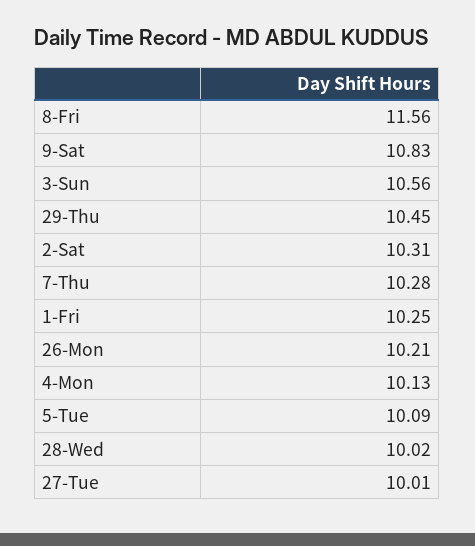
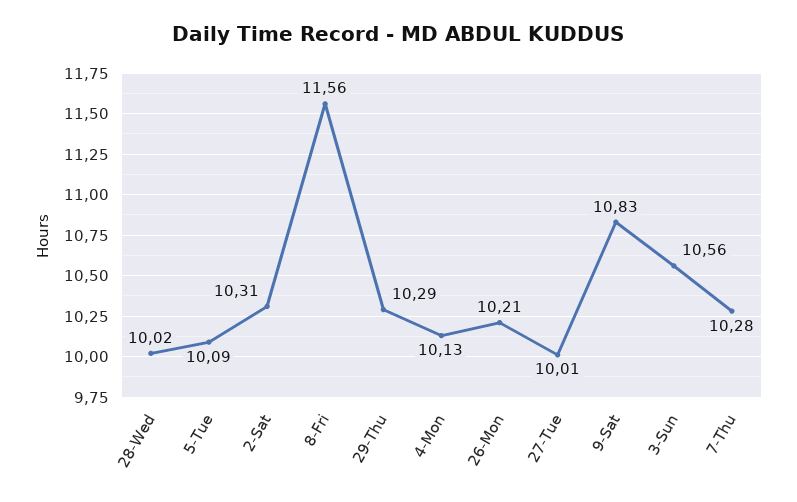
  {
    "8-Fri": 11.56,
    "9-Sat": 10.83,
    "3-Sun": 10.56,
-   "29-Thu": 10.45,
+   "29-Thu": 10.29,
    "2-Sat": 10.31,
    "7-Thu": 10.28,
-   "1-Fri": 10.25,
    "26-Mon": 10.21,
    "4-Mon": 10.13,
    "5-Tue": 10.09,
    "28-Wed": 10.02,
    "27-Tue": 10.01
  }

